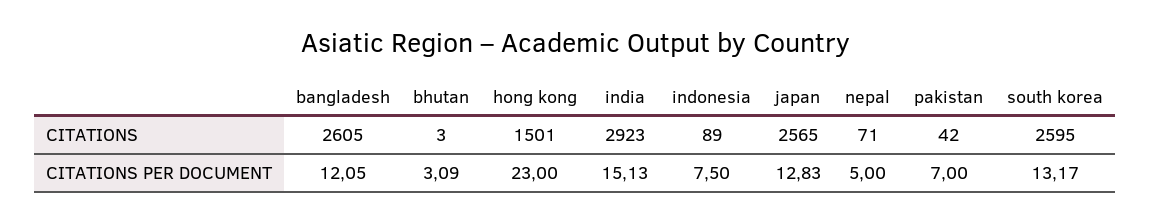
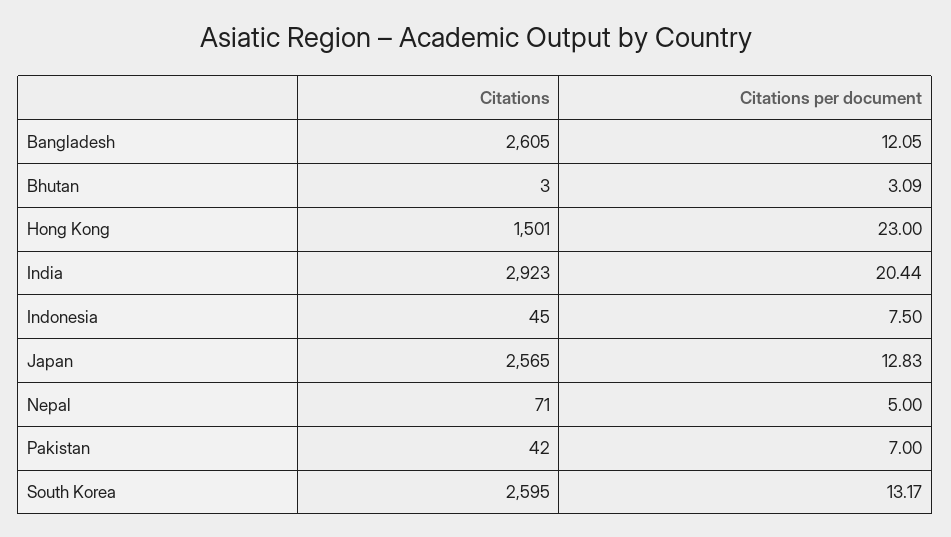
  {
    "bangladesh": {
      "CITATIONS": 2605,
      "CITATIONS PER DOCUMENT": 12.05
    },
    "bhutan": {
      "CITATIONS": 3,
      "CITATIONS PER DOCUMENT": 3.09
    },
    "hong kong": {
      "CITATIONS": 1501,
      "CITATIONS PER DOCUMENT": 23
    },
    "india": {
      "CITATIONS": 2923,
-     "CITATIONS PER DOCUMENT": 15.13
+     "CITATIONS PER DOCUMENT": 20.44
    },
    "indonesia": {
-     "CITATIONS": 89,
+     "CITATIONS": 45,
      "CITATIONS PER DOCUMENT": 7.5
    },
    "japan": {
      "CITATIONS": 2565,
      "CITATIONS PER DOCUMENT": 12.83
    },
    "nepal": {
      "CITATIONS": 71,
      "CITATIONS PER DOCUMENT": 5
    },
    "pakistan": {
      "CITATIONS": 42,
      "CITATIONS PER DOCUMENT": 7
    },
    "south korea": {
      "CITATIONS": 2595,
      "CITATIONS PER DOCUMENT": 13.17
    }
  }

